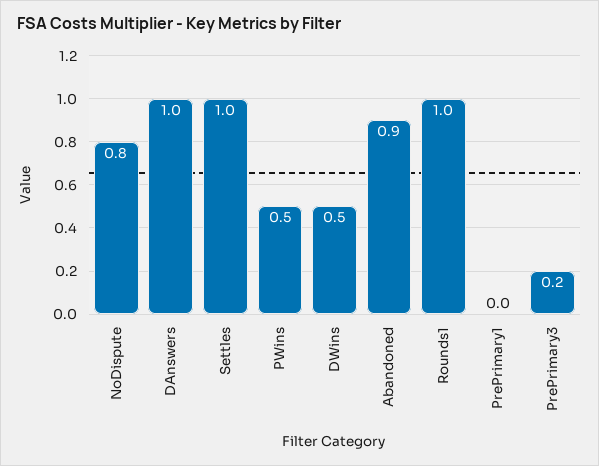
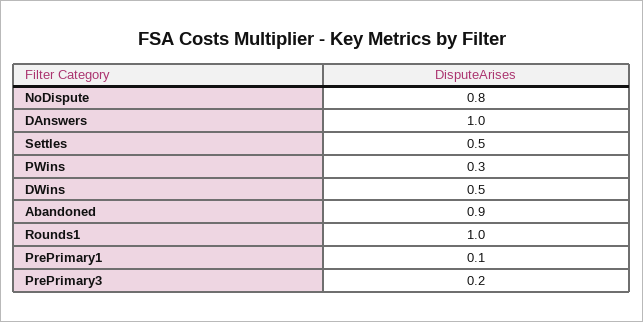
  {
    "NoDispute": 0.8,
    "DAnswers": 1,
-   "Settles": 1,
+   "Settles": 0.5,
-   "PWins": 0.5,
+   "PWins": 0.3,
    "DWins": 0.5,
    "Abandoned": 0.9,
    "Rounds1": 1,
-   "PrePrimary1": 0,
+   "PrePrimary1": 0.1,
    "PrePrimary3": 0.2
  }

